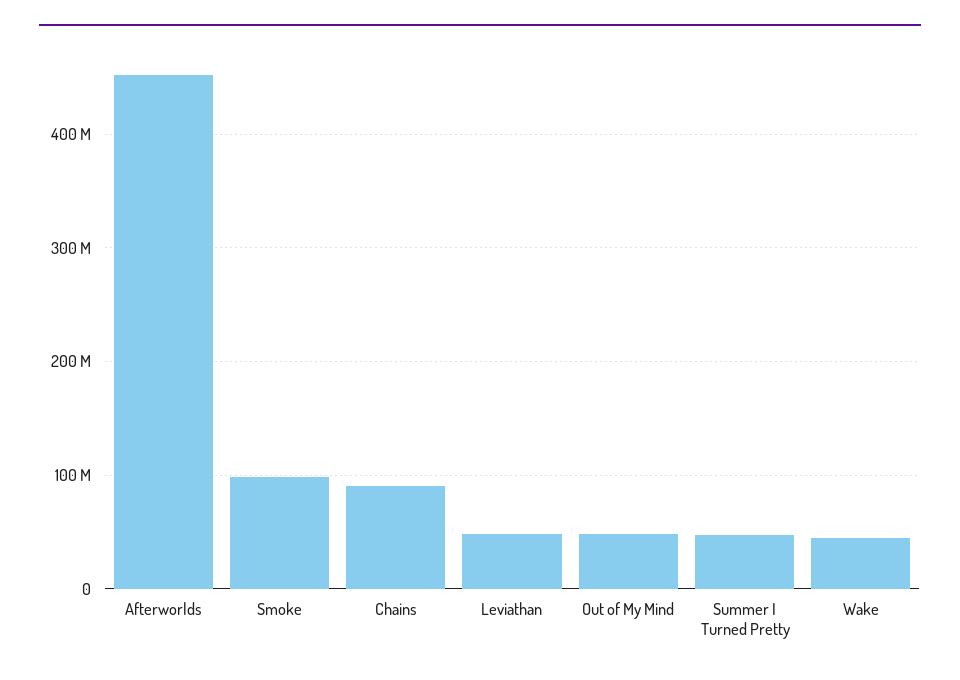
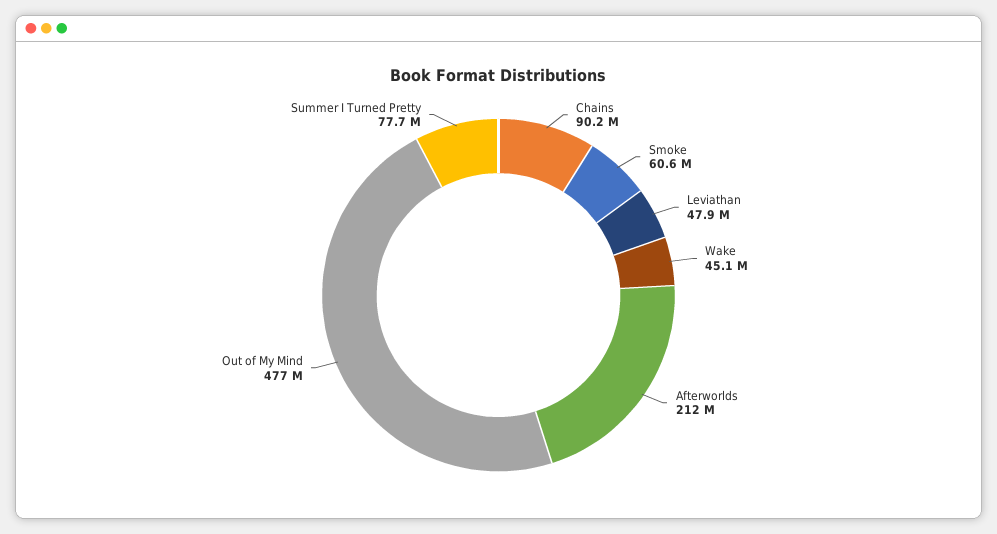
  {
-   "Afterworlds": 450000000,
+   "Afterworlds": 212000000,
-   "Smoke": 100000000,
+   "Smoke": 60600000,
    "Chains": 90200000,
    "Leviathan": 47900000,
-   "Out of My Mind": 50000000,
+   "Out of My Mind": 477000000,
-   "Summer I Turned Pretty": 50000000,
+   "Summer I Turned Pretty": 77700000,
    "Wake": 45100000
  }

